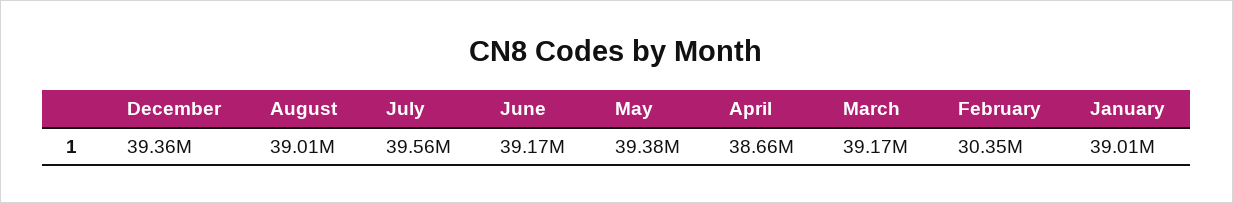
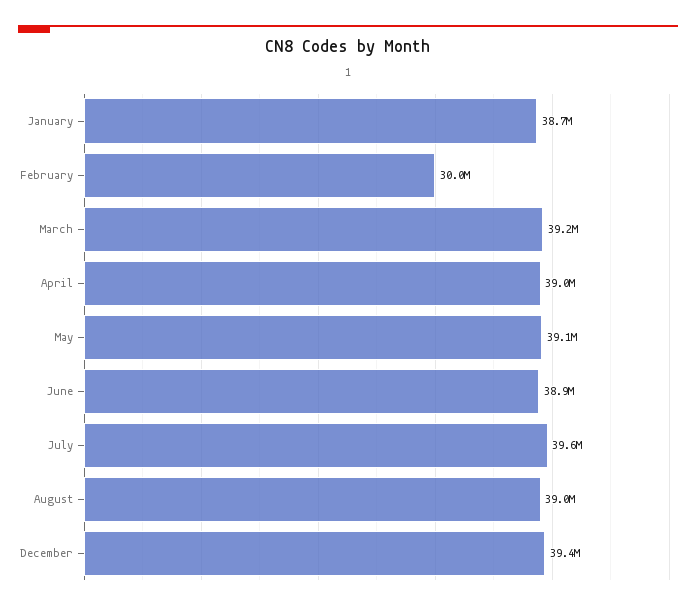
  {
    "December": 39360000,
    "August": 39010000,
    "July": 39560000,
-   "June": 39170000,
+   "June": 38900000,
-   "May": 39380000,
+   "May": 39100000,
-   "April": 38660000,
+   "April": 39000000,
    "March": 39170000,
-   "February": 30350000,
+   "February": 30000000,
-   "January": 39010000
+   "January": 38700000
  }

